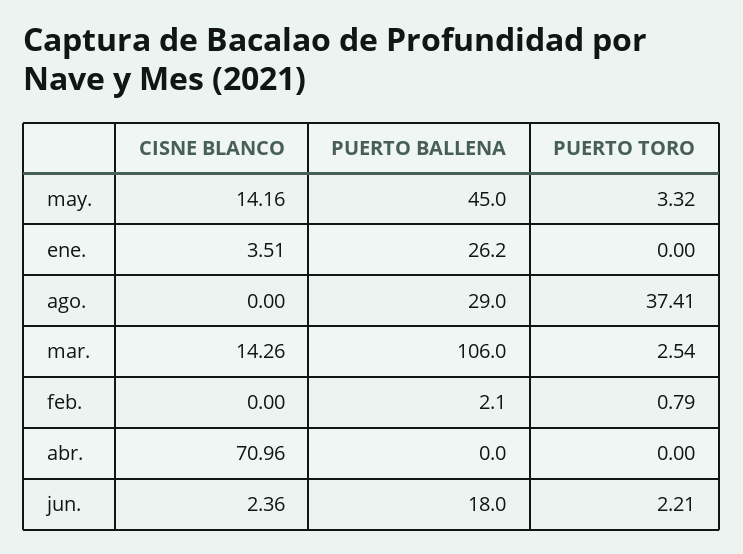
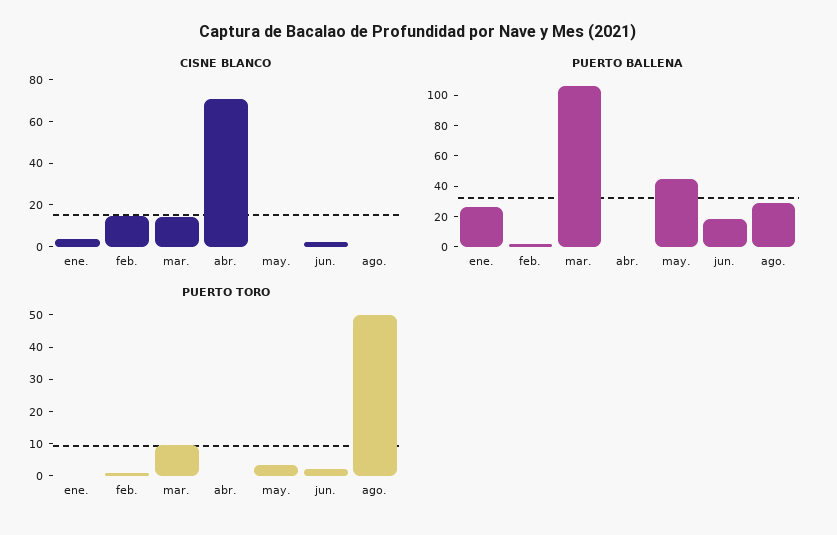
  {
    "CISNE BLANCO": {
-     "may.": 14.16,
+     "may.": 0,
      "ene.": 3.51,
      "ago.": 0,
      "mar.": 14.26,
-     "feb.": 0,
+     "feb.": 15,
      "abr.": 70.96,
      "jun.": 2.36
    },
    "PUERTO BALLENA": {
      "may.": 45,
      "ene.": 26.2,
      "ago.": 29,
      "mar.": 106,
      "feb.": 2.1,
      "abr.": 0,
      "jun.": 18
    },
    "PUERTO TORO": {
      "may.": 3.32,
      "ene.": 0,
-     "ago.": 37.41,
+     "ago.": 50,
-     "mar.": 2.54,
+     "mar.": 10,
      "feb.": 0.79,
      "abr.": 0,
      "jun.": 2.21
    }
  }

